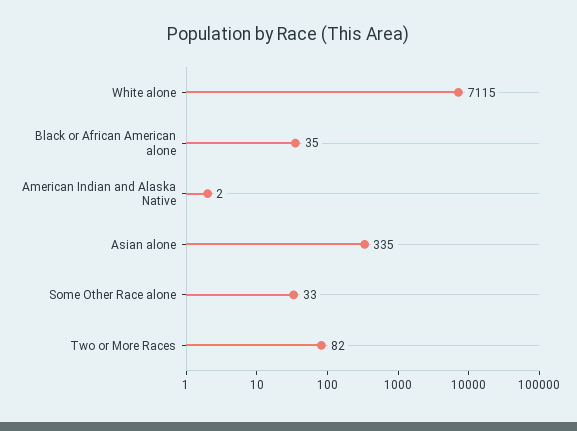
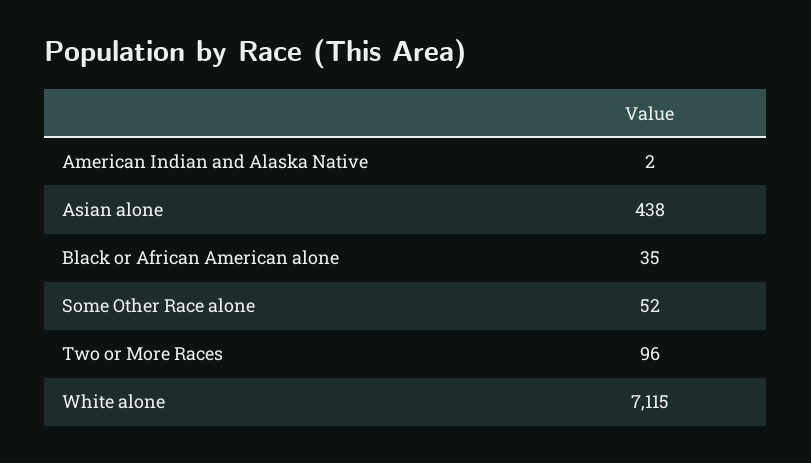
  {
    "White alone": 7115,
    "Black or African American alone": 35,
    "American Indian and Alaska Native": 2,
-   "Asian alone": 335,
+   "Asian alone": 438,
-   "Some Other Race alone": 33,
+   "Some Other Race alone": 52,
-   "Two or More Races": 82
+   "Two or More Races": 96
  }

